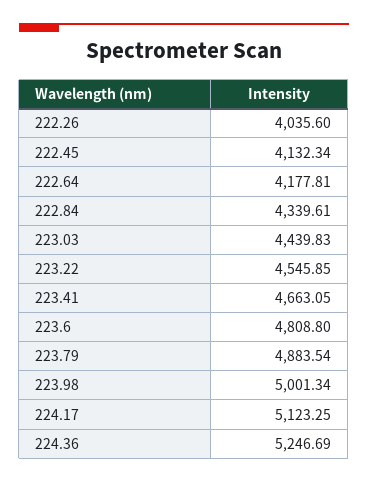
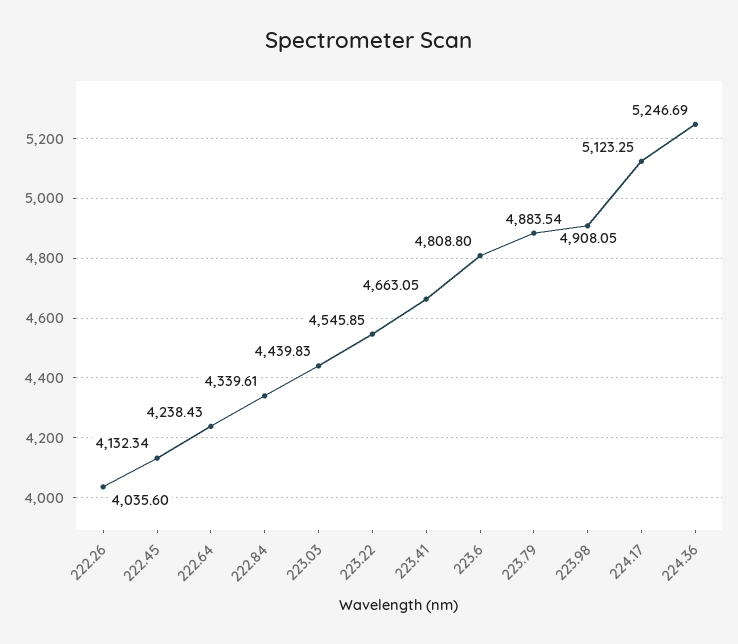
  {
    "222.26": 4035.6,
    "222.45": 4132.34,
-   "222.64": 4177.81,
+   "222.64": 4238.43,
    "222.84": 4339.61,
    "223.03": 4439.83,
    "223.22": 4545.85,
    "223.41": 4663.05,
    "223.6": 4808.8,
    "223.79": 4883.54,
-   "223.98": 5001.34,
+   "223.98": 4908.05,
    "224.17": 5123.25,
    "224.36": 5246.69
  }

